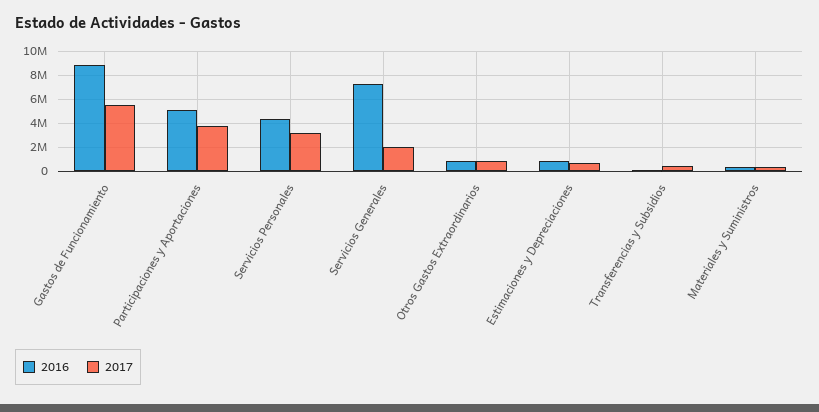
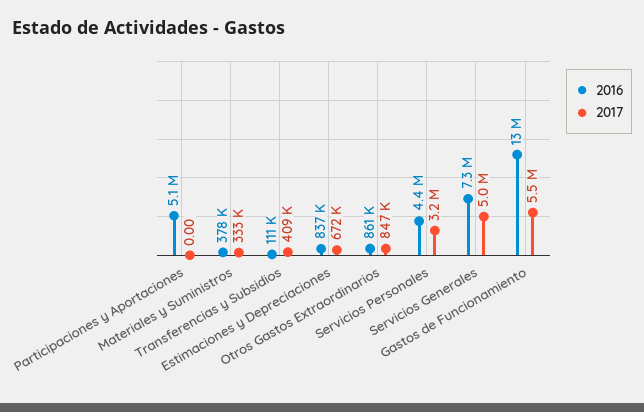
  {
    "2016": {
-     "Gastos de Funcionamiento": 9000000,
+     "Gastos de Funcionamiento": 13000000,
      "Participaciones y Aportaciones": 5100000,
      "Servicios Personales": 4400000,
      "Servicios Generales": 7300000,
      "Otros Gastos Extraordinarios": 861000,
      "Estimaciones y Depreciaciones": 837000,
      "Transferencias y Subsidios": 111000,
      "Materiales y Suministros": 378000
    },
    "2017": {
      "Gastos de Funcionamiento": 5500000,
-     "Participaciones y Aportaciones": 4000000,
+     "Participaciones y Aportaciones": 0,
      "Servicios Personales": 3200000,
-     "Servicios Generales": 2000000,
+     "Servicios Generales": 5000000,
      "Otros Gastos Extraordinarios": 847000,
      "Estimaciones y Depreciaciones": 672000,
      "Transferencias y Subsidios": 409000,
      "Materiales y Suministros": 333000
    }
  }

